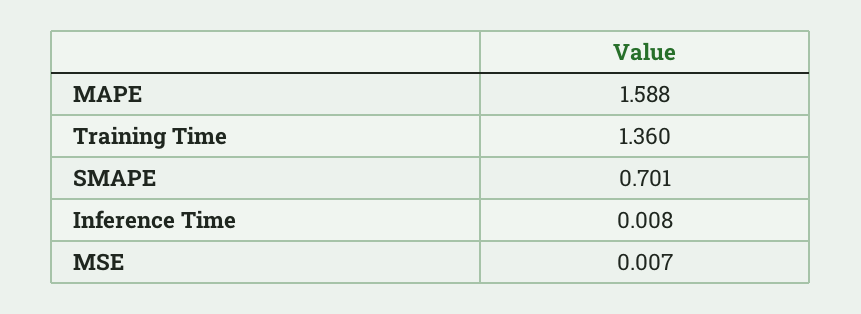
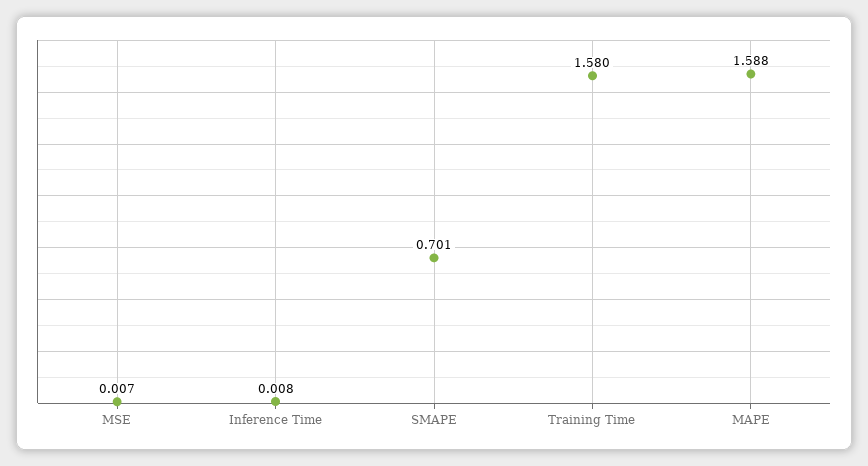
  {
    "MAPE": 1.588,
-   "Training Time": 1.36,
+   "Training Time": 1.58,
    "SMAPE": 0.701,
    "Inference Time": 0.008,
    "MSE": 0.007
  }

